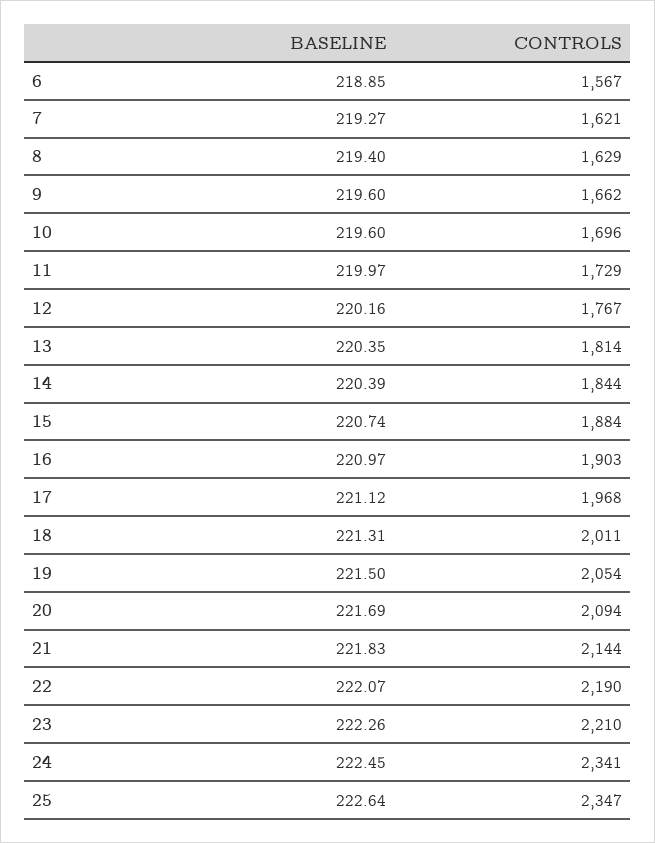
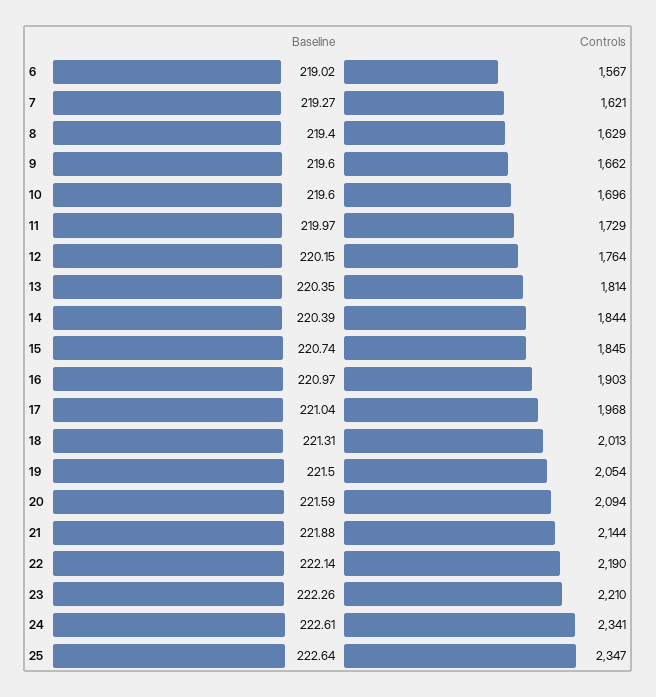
  {
    "BASELINE": {
-     "6": 218.85,
+     "6": 219.02,
      "7": 219.27,
      "8": 219.4,
      "9": 219.6,
      "10": 219.6,
      "11": 219.97,
-     "12": 220.16,
+     "12": 220.15,
      "13": 220.35,
      "14": 220.39,
      "15": 220.74,
      "16": 220.97,
-     "17": 221.12,
+     "17": 221.04,
      "18": 221.31,
      "19": 221.5,
-     "20": 221.69,
+     "20": 221.59,
-     "21": 221.83,
+     "21": 221.88,
-     "22": 222.07,
+     "22": 222.14,
      "23": 222.26,
-     "24": 222.45,
+     "24": 222.61,
      "25": 222.64
    },
    "CONTROLS": {
      "6": 1567,
      "7": 1621,
      "8": 1629,
      "9": 1662,
      "10": 1696,
      "11": 1729,
-     "12": 1767,
+     "12": 1764,
      "13": 1814,
      "14": 1844,
-     "15": 1884,
+     "15": 1845,
      "16": 1903,
      "17": 1968,
-     "18": 2011,
+     "18": 2013,
      "19": 2054,
      "20": 2094,
      "21": 2144,
      "22": 2190,
      "23": 2210,
      "24": 2341,
      "25": 2347
    }
  }

